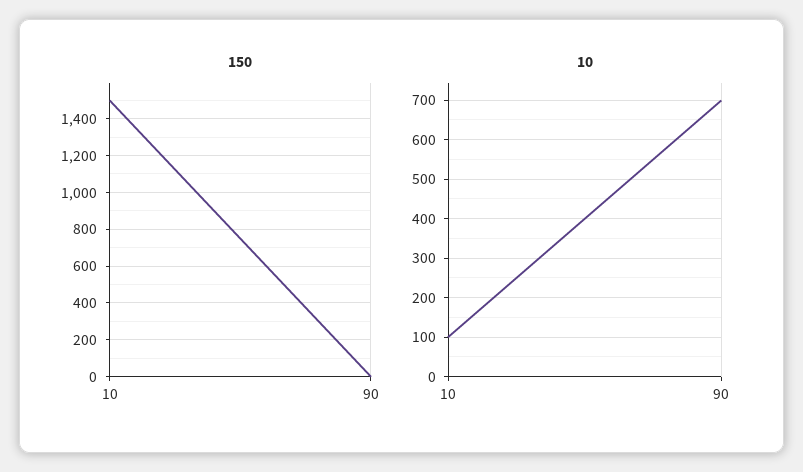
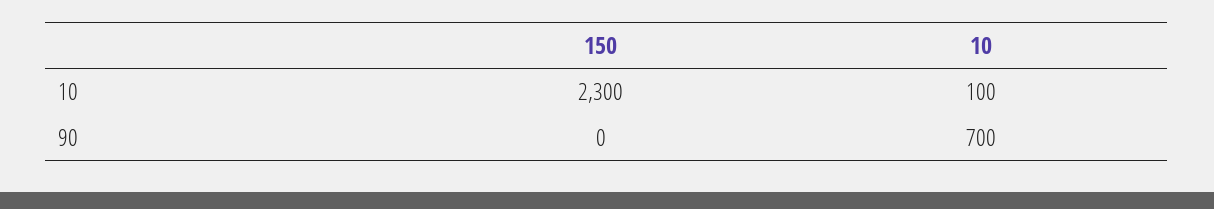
  {
    "150": {
-     "10": 1500,
+     "10": 2300,
      "90": 0
    },
    "10": {
      "10": 100,
      "90": 700
    }
  }

